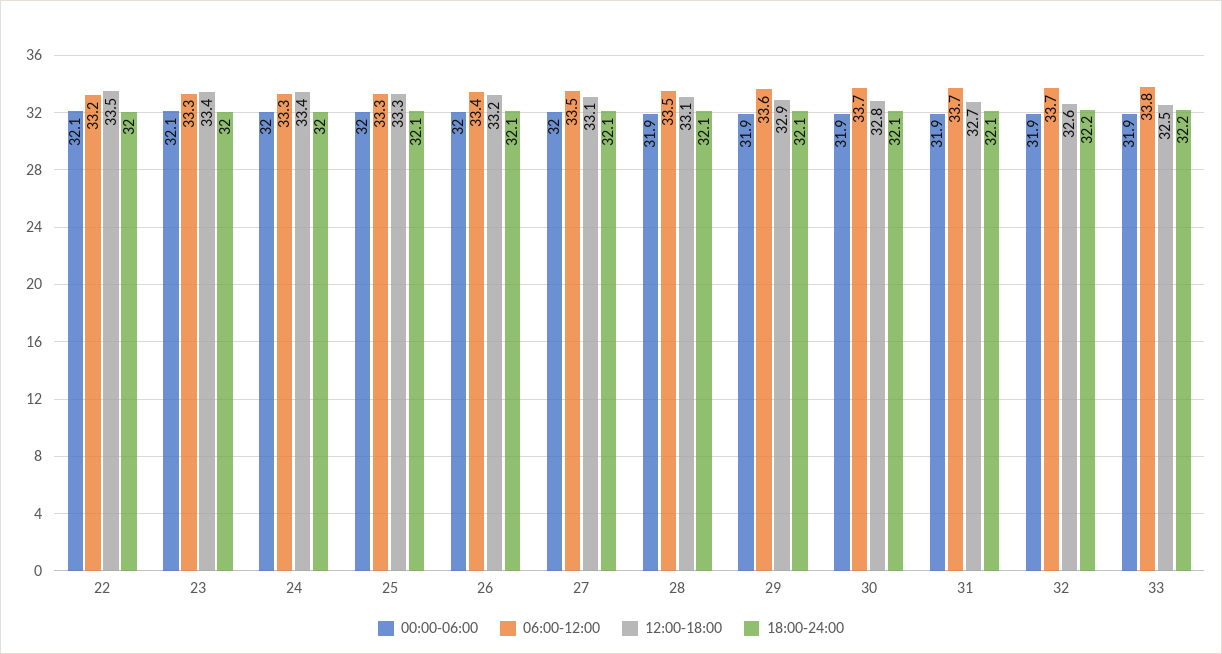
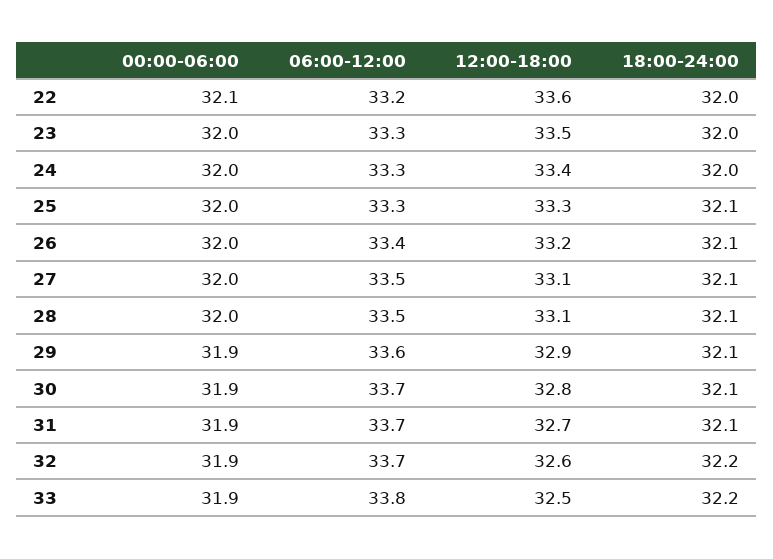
  {
    "00:00-06:00": {
      "22": 32.1,
-     "23": 32.1,
+     "23": 32,
      "24": 32,
      "25": 32,
      "26": 32,
      "27": 32,
-     "28": 31.9,
+     "28": 32,
      "29": 31.9,
      "30": 31.9,
      "31": 31.9,
      "32": 31.9,
      "33": 31.9
    },
    "06:00-12:00": {
      "22": 33.2,
      "23": 33.3,
      "24": 33.3,
      "25": 33.3,
      "26": 33.4,
      "27": 33.5,
      "28": 33.5,
      "29": 33.6,
      "30": 33.7,
      "31": 33.7,
      "32": 33.7,
      "33": 33.8
    },
    "12:00-18:00": {
-     "22": 33.5,
+     "22": 33.6,
-     "23": 33.4,
+     "23": 33.5,
      "24": 33.4,
      "25": 33.3,
      "26": 33.2,
      "27": 33.1,
      "28": 33.1,
      "29": 32.9,
      "30": 32.8,
      "31": 32.7,
      "32": 32.6,
      "33": 32.5
    },
    "18:00-24:00": {
      "22": 32,
      "23": 32,
      "24": 32,
      "25": 32.1,
      "26": 32.1,
      "27": 32.1,
      "28": 32.1,
      "29": 32.1,
      "30": 32.1,
      "31": 32.1,
      "32": 32.2,
      "33": 32.2
    }
  }

